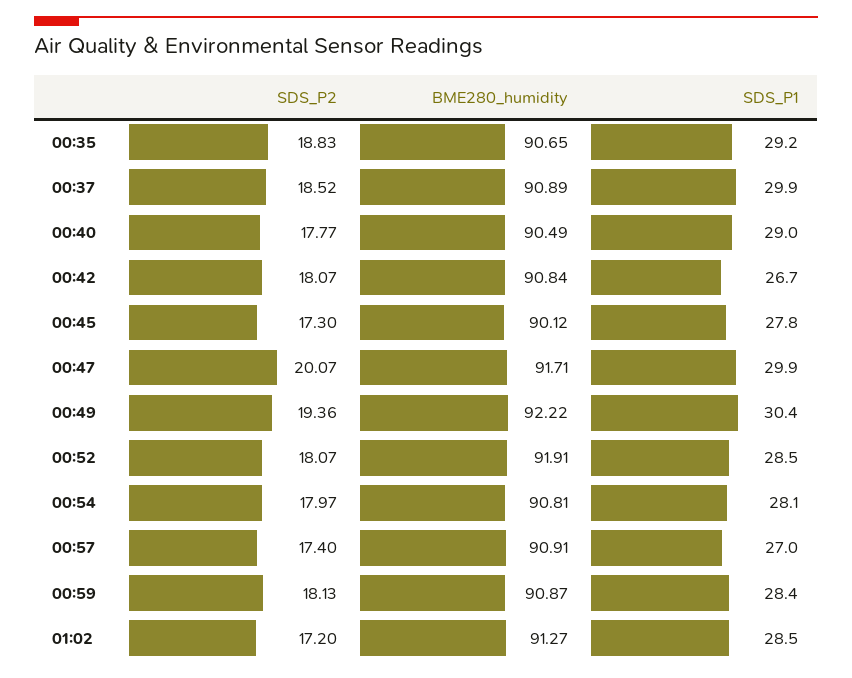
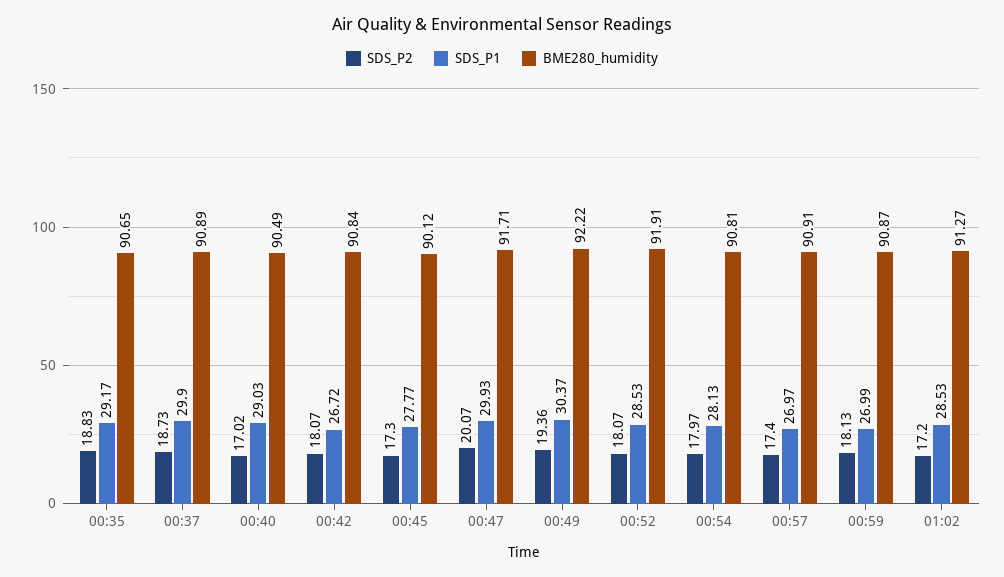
  {
    "SDS_P2": {
      "00:35": 18.83,
-     "00:37": 18.52,
+     "00:37": 18.73,
-     "00:40": 17.77,
+     "00:40": 17.02,
      "00:42": 18.07,
      "00:45": 17.3,
      "00:47": 20.07,
      "00:49": 19.36,
      "00:52": 18.07,
      "00:54": 17.97,
      "00:57": 17.4,
      "00:59": 18.13,
      "01:02": 17.2
    },
    "BME280_humidity": {
      "00:35": 90.65,
      "00:37": 90.89,
      "00:40": 90.49,
      "00:42": 90.84,
      "00:45": 90.12,
      "00:47": 91.71,
      "00:49": 92.22,
      "00:52": 91.91,
      "00:54": 90.81,
      "00:57": 90.91,
      "00:59": 90.87,
      "01:02": 91.27
    },
    "SDS_P1": {
      "00:35": 29.17,
      "00:37": 29.9,
      "00:40": 29.03,
      "00:42": 26.72,
      "00:45": 27.77,
      "00:47": 29.93,
      "00:49": 30.37,
      "00:52": 28.53,
      "00:54": 28.13,
      "00:57": 26.97,
-     "00:59": 28.4,
+     "00:59": 26.99,
      "01:02": 28.53
    }
  }

